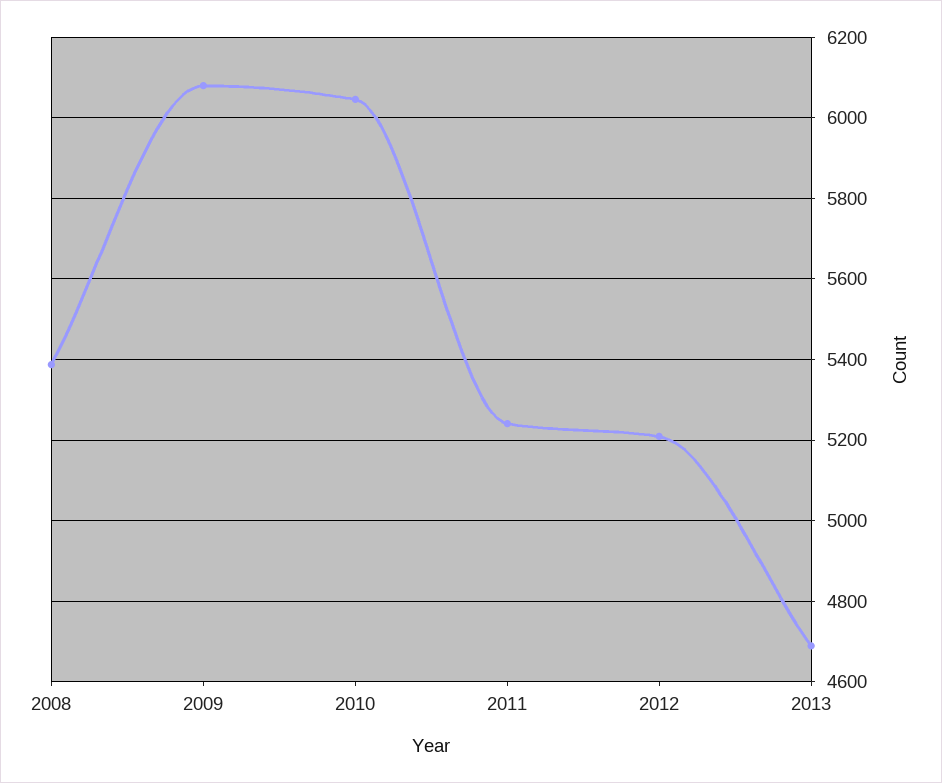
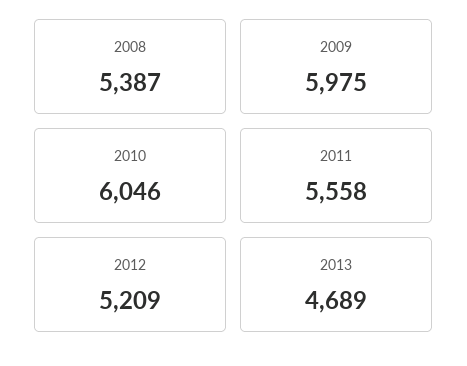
  {
    "2008": 5387,
-   "2009": 6080,
+   "2009": 5975,
    "2010": 6046,
-   "2011": 5240,
+   "2011": 5558,
    "2012": 5209,
    "2013": 4689
  }

